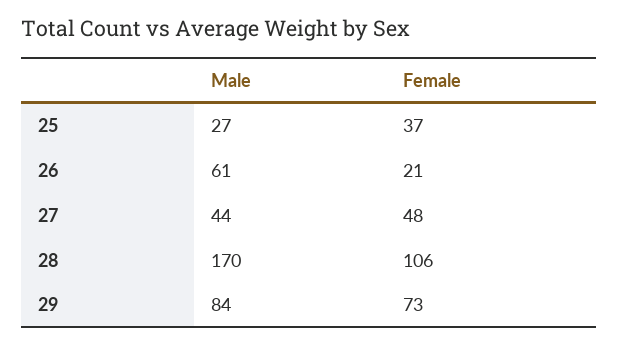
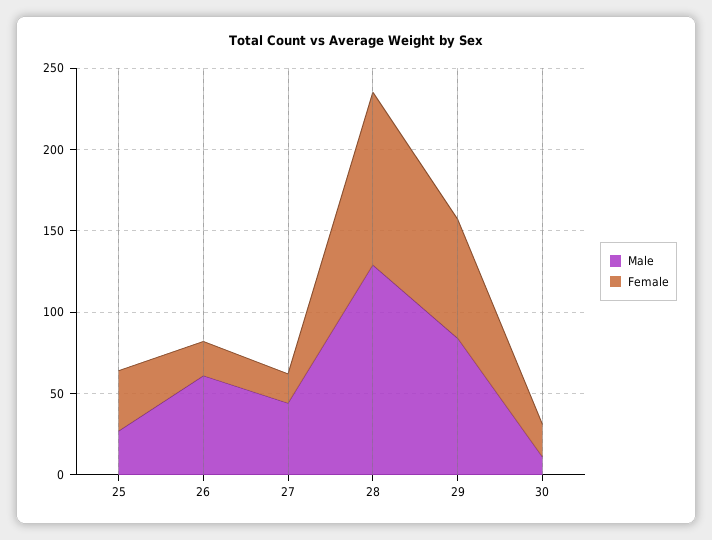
  {
    "Male": {
      "25": 27,
      "26": 61,
      "27": 44,
-     "28": 170,
+     "28": 130,
-     "29": 84
+     "29": 84,
+     "30": 10
    },
    "Female": {
      "25": 37,
      "26": 21,
-     "27": 48,
+     "27": 20,
      "28": 106,
-     "29": 73
+     "29": 73,
+     "30": 20
    }
  }

